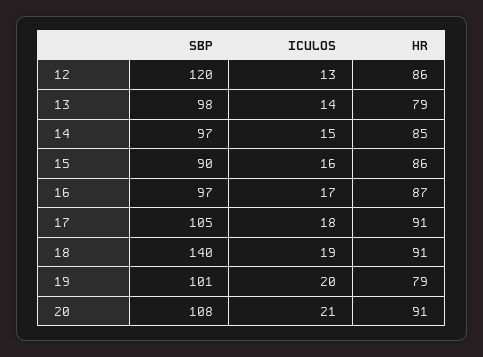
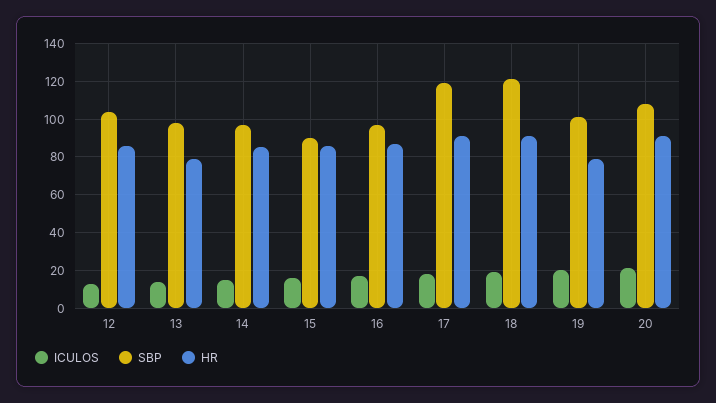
  {
    "SBP": {
-     "12": 120,
+     "12": 105,
      "13": 98,
      "14": 97,
      "15": 90,
      "16": 97,
-     "17": 105,
+     "17": 120,
-     "18": 140,
+     "18": 120,
      "19": 101,
      "20": 108
    },
    "ICULOS": {
      "12": 13,
      "13": 14,
      "14": 15,
      "15": 16,
      "16": 17,
      "17": 18,
      "18": 19,
      "19": 20,
      "20": 21
    },
    "HR": {
      "12": 86,
      "13": 79,
      "14": 85,
      "15": 86,
      "16": 87,
      "17": 91,
      "18": 91,
      "19": 79,
      "20": 91
    }
  }

